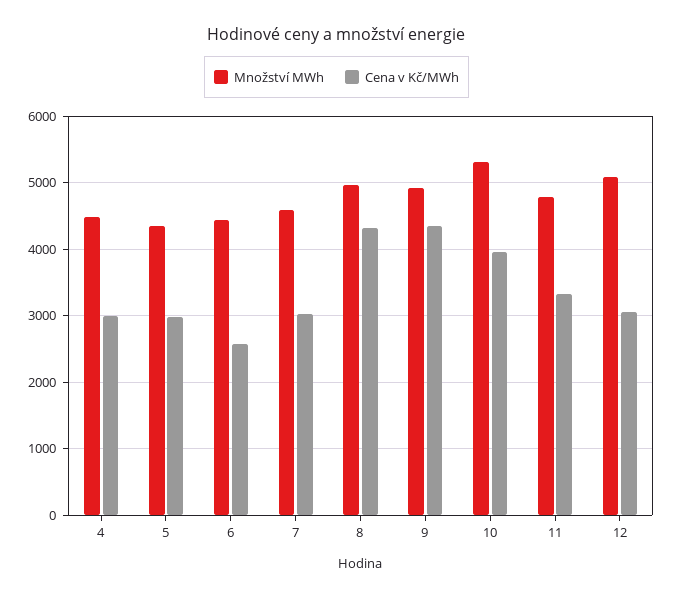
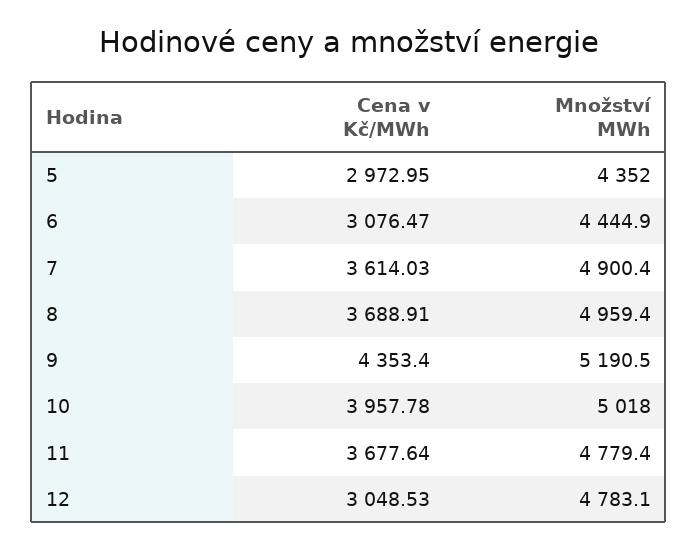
  {
    "Množství MWh": {
-     "4": 4500,
      "5": 4352,
      "6": 4444.9,
-     "7": 4600,
+     "7": 4900.4,
      "8": 4959.4,
-     "9": 4900,
+     "9": 5190.5,
-     "10": 5300,
+     "10": 5018,
      "11": 4779.4,
-     "12": 5100
+     "12": 4783.1
    },
    "Cena v Kč/MWh": {
-     "4": 3000,
      "5": 2972.95,
-     "6": 2600,
+     "6": 3076.47,
-     "7": 3000,
+     "7": 3614.03,
-     "8": 4300,
+     "8": 3688.91,
      "9": 4353.4,
      "10": 3957.78,
-     "11": 3300,
+     "11": 3677.64,
      "12": 3048.53
    }
  }

